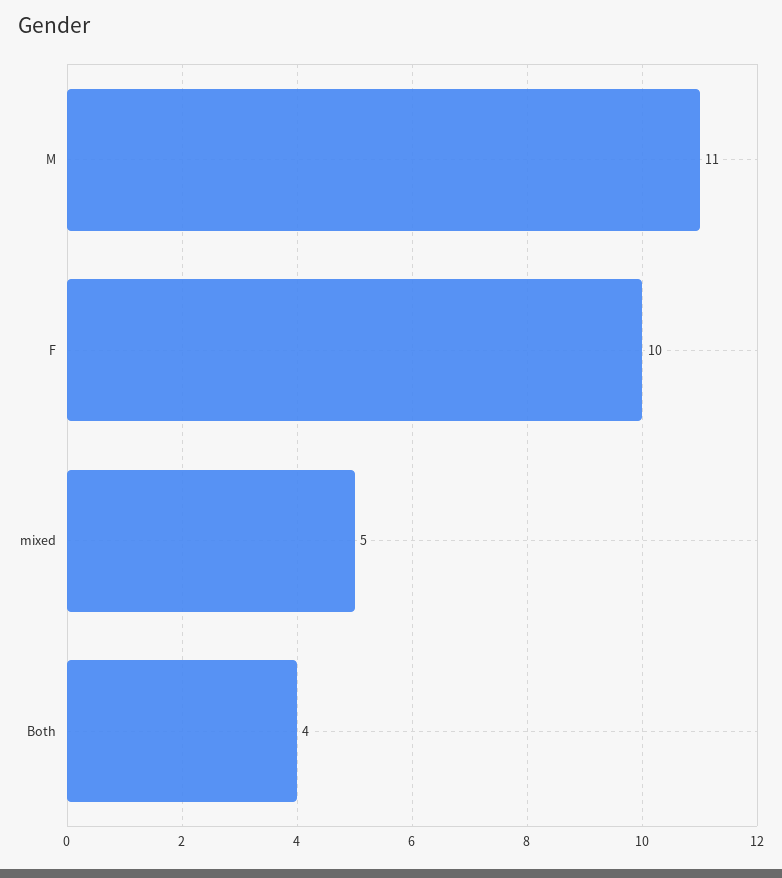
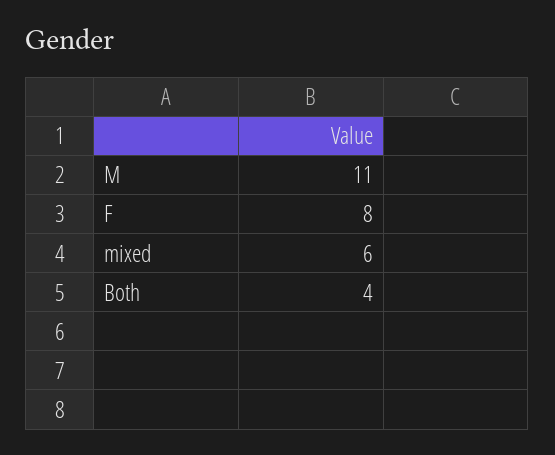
  {
    "M": 11,
-   "F": 10,
+   "F": 8,
-   "mixed": 5,
+   "mixed": 6,
    "Both": 4
  }

